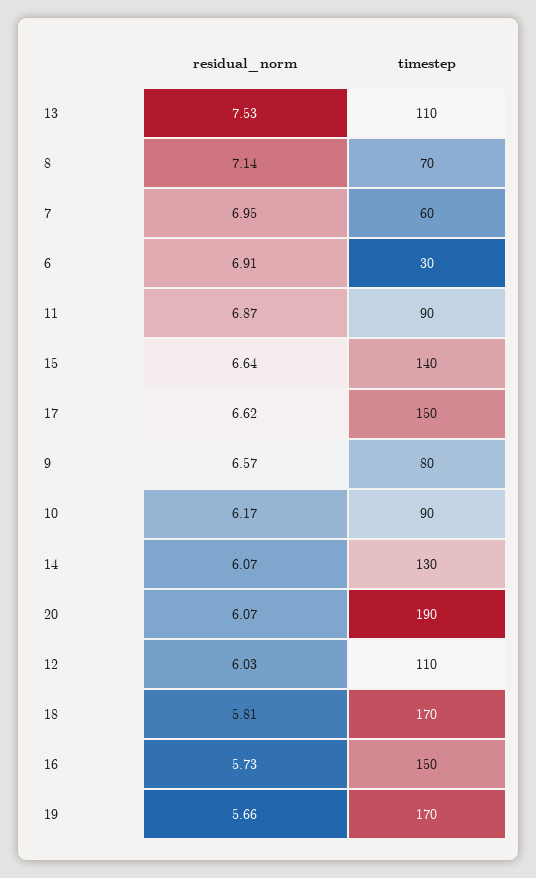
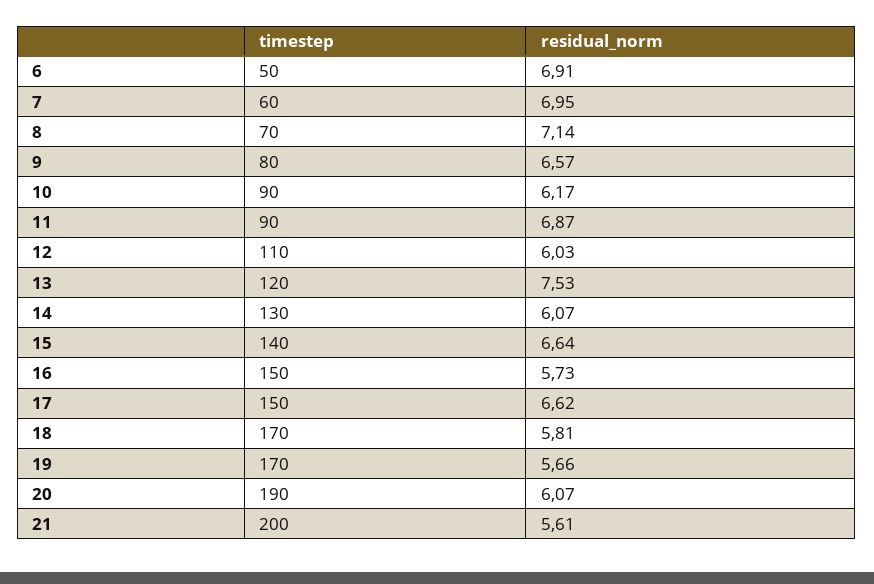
  {
    "residual_norm": {
      "13": 7.53,
      "8": 7.14,
      "7": 6.95,
      "6": 6.91,
      "11": 6.87,
      "15": 6.64,
      "17": 6.62,
      "9": 6.57,
      "10": 6.17,
      "14": 6.07,
      "20": 6.07,
      "12": 6.03,
      "18": 5.81,
      "16": 5.73,
-     "19": 5.66
+     "19": 5.66,
+     "21": 5.61
    },
    "timestep": {
-     "13": 110,
+     "13": 120,
      "8": 70,
      "7": 60,
-     "6": 30,
+     "6": 50,
      "11": 90,
      "15": 140,
      "17": 150,
      "9": 80,
      "10": 90,
      "14": 130,
      "20": 190,
      "12": 110,
      "18": 170,
      "16": 150,
-     "19": 170
+     "19": 170,
+     "21": 200
    }
  }

